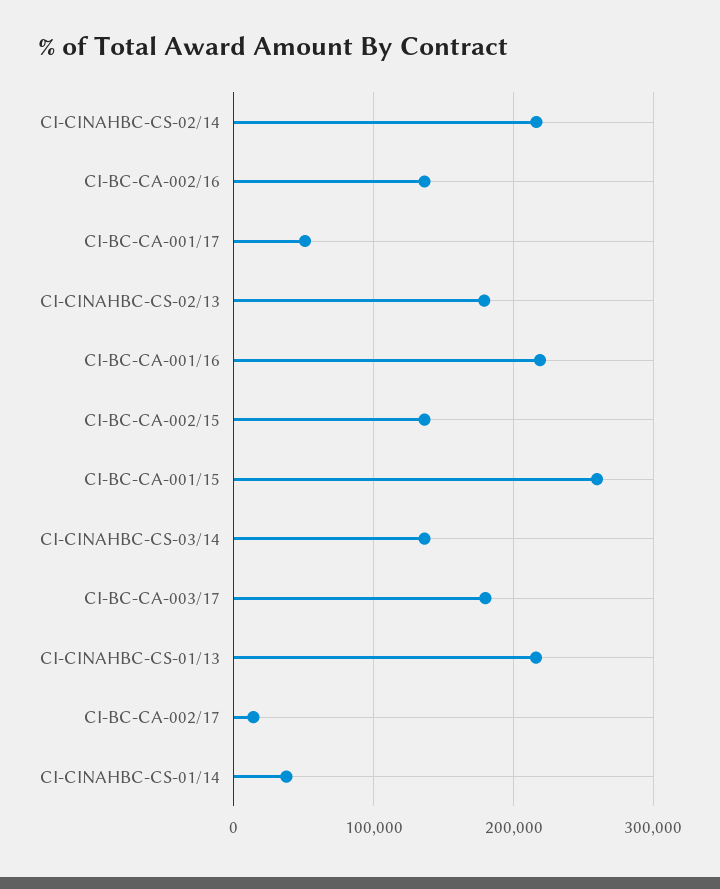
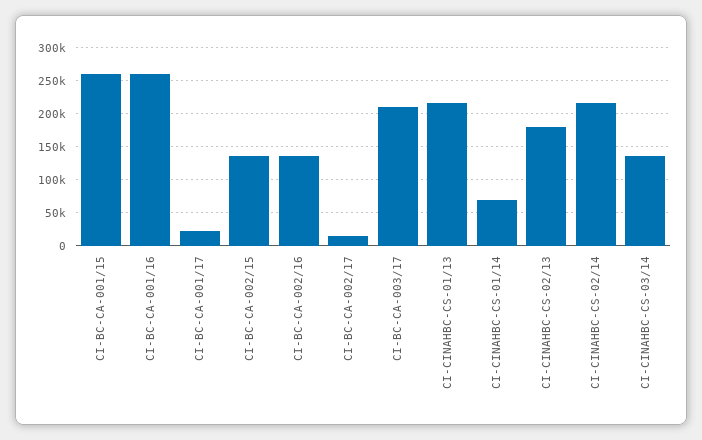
  {
    "CI-CINAHBC-CS-02/14": 220000,
    "CI-BC-CA-002/16": 140000,
-   "CI-BC-CA-001/17": 50000,
+   "CI-BC-CA-001/17": 20000,
    "CI-CINAHBC-CS-02/13": 180000,
-   "CI-BC-CA-001/16": 220000,
+   "CI-BC-CA-001/16": 260000,
    "CI-BC-CA-002/15": 140000,
    "CI-BC-CA-001/15": 260000,
    "CI-CINAHBC-CS-03/14": 140000,
-   "CI-BC-CA-003/17": 180000,
+   "CI-BC-CA-003/17": 210000,
    "CI-CINAHBC-CS-01/13": 220000,
    "CI-BC-CA-002/17": 10000,
-   "CI-CINAHBC-CS-01/14": 40000
+   "CI-CINAHBC-CS-01/14": 70000
  }

